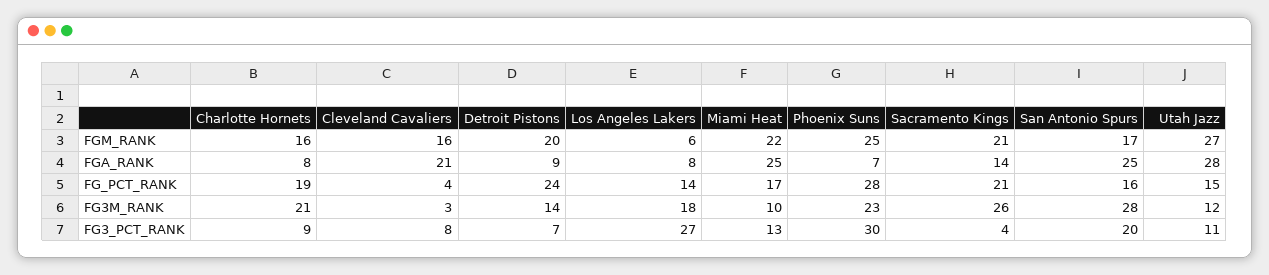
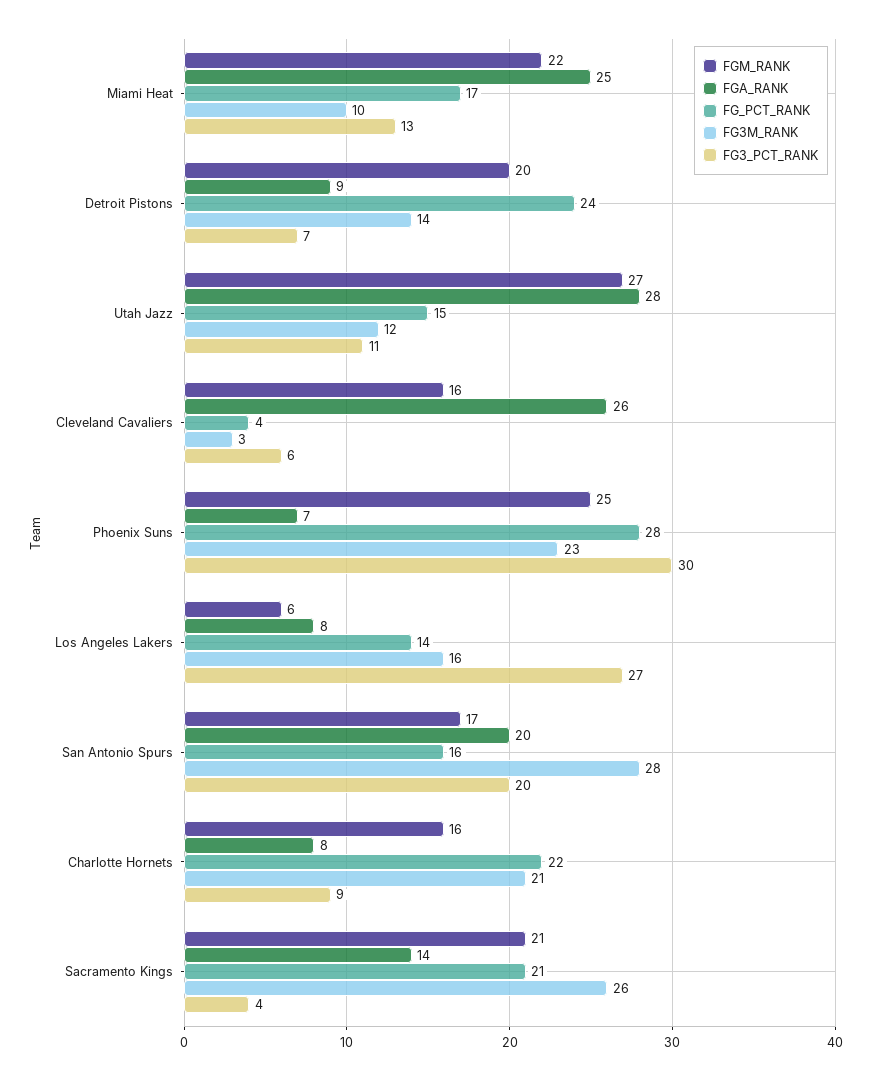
  {
    "FGM_RANK": {
      "Charlotte Hornets": 16,
      "Cleveland Cavaliers": 16,
      "Detroit Pistons": 20,
      "Los Angeles Lakers": 6,
      "Miami Heat": 22,
      "Phoenix Suns": 25,
      "Sacramento Kings": 21,
      "San Antonio Spurs": 17,
      "Utah Jazz": 27
    },
    "FGA_RANK": {
      "Charlotte Hornets": 8,
-     "Cleveland Cavaliers": 21,
+     "Cleveland Cavaliers": 26,
      "Detroit Pistons": 9,
      "Los Angeles Lakers": 8,
      "Miami Heat": 25,
      "Phoenix Suns": 7,
      "Sacramento Kings": 14,
-     "San Antonio Spurs": 25,
+     "San Antonio Spurs": 20,
      "Utah Jazz": 28
    },
    "FG_PCT_RANK": {
-     "Charlotte Hornets": 19,
+     "Charlotte Hornets": 22,
      "Cleveland Cavaliers": 4,
      "Detroit Pistons": 24,
      "Los Angeles Lakers": 14,
      "Miami Heat": 17,
      "Phoenix Suns": 28,
      "Sacramento Kings": 21,
      "San Antonio Spurs": 16,
      "Utah Jazz": 15
    },
    "FG3M_RANK": {
      "Charlotte Hornets": 21,
      "Cleveland Cavaliers": 3,
      "Detroit Pistons": 14,
-     "Los Angeles Lakers": 18,
+     "Los Angeles Lakers": 16,
      "Miami Heat": 10,
      "Phoenix Suns": 23,
      "Sacramento Kings": 26,
      "San Antonio Spurs": 28,
      "Utah Jazz": 12
    },
    "FG3_PCT_RANK": {
      "Charlotte Hornets": 9,
-     "Cleveland Cavaliers": 8,
+     "Cleveland Cavaliers": 6,
      "Detroit Pistons": 7,
      "Los Angeles Lakers": 27,
      "Miami Heat": 13,
      "Phoenix Suns": 30,
      "Sacramento Kings": 4,
      "San Antonio Spurs": 20,
      "Utah Jazz": 11
    }
  }

